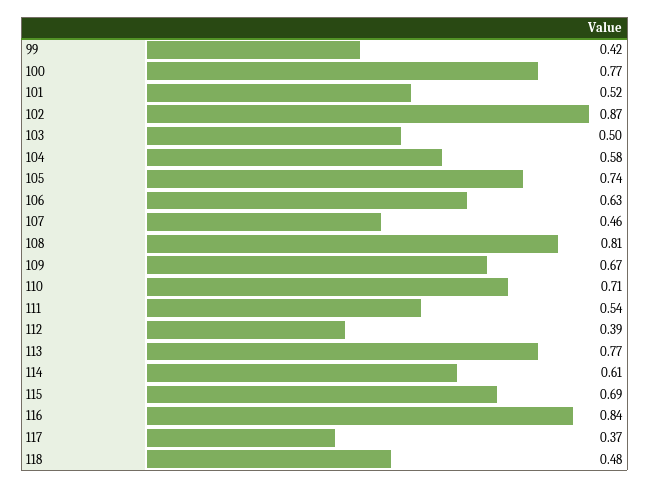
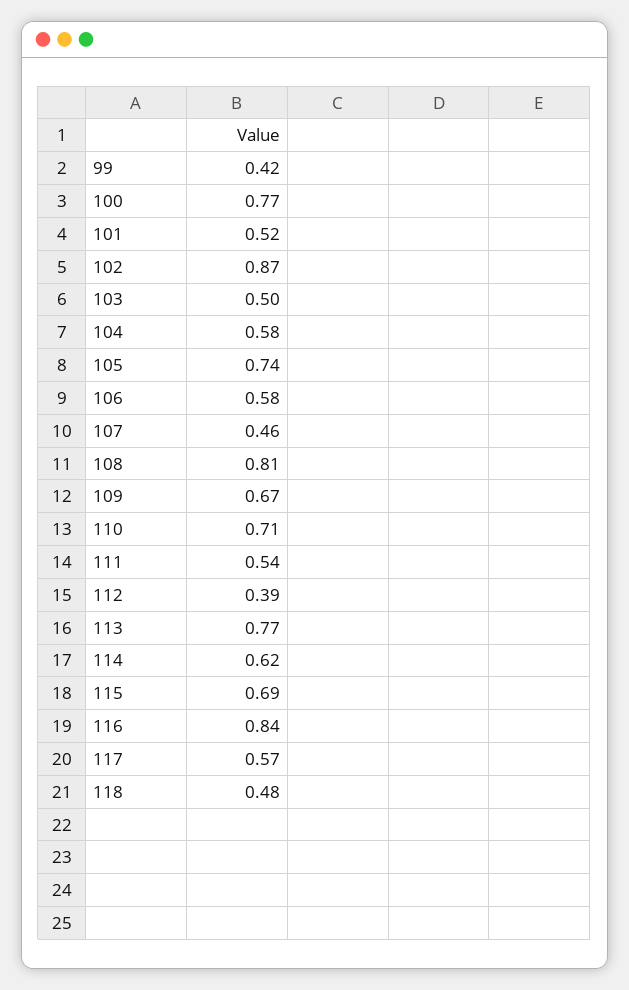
  {
    "99": 0.42,
    "100": 0.77,
    "101": 0.52,
    "102": 0.87,
    "103": 0.5,
    "104": 0.58,
    "105": 0.74,
-   "106": 0.63,
+   "106": 0.58,
    "107": 0.46,
    "108": 0.81,
    "109": 0.67,
    "110": 0.71,
    "111": 0.54,
    "112": 0.39,
    "113": 0.77,
-   "114": 0.61,
+   "114": 0.62,
    "115": 0.69,
    "116": 0.84,
-   "117": 0.37,
+   "117": 0.57,
    "118": 0.48
  }

